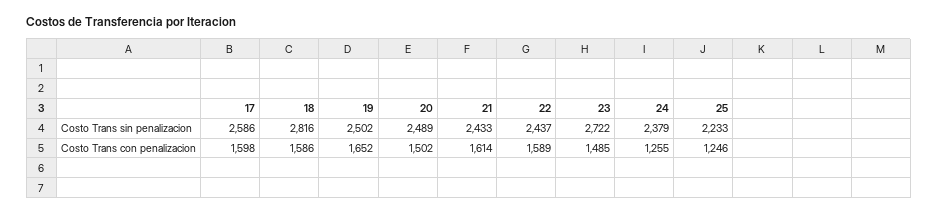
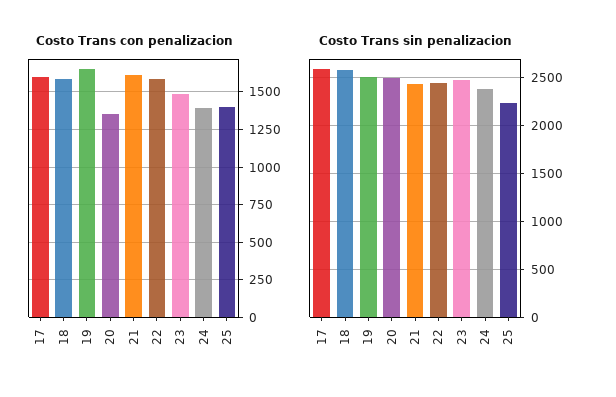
  {
    "Costo Trans sin penalizacion": {
      "17": 2586,
-     "18": 2816,
+     "18": 2600,
      "19": 2502,
      "20": 2489,
      "21": 2433,
      "22": 2437,
-     "23": 2722,
+     "23": 2500,
      "24": 2379,
      "25": 2233
    },
    "Costo Trans con penalizacion": {
      "17": 1598,
      "18": 1586,
      "19": 1652,
-     "20": 1502,
+     "20": 1350,
      "21": 1614,
      "22": 1589,
      "23": 1485,
-     "24": 1255,
+     "24": 1400,
-     "25": 1246
+     "25": 1400
    }
  }

